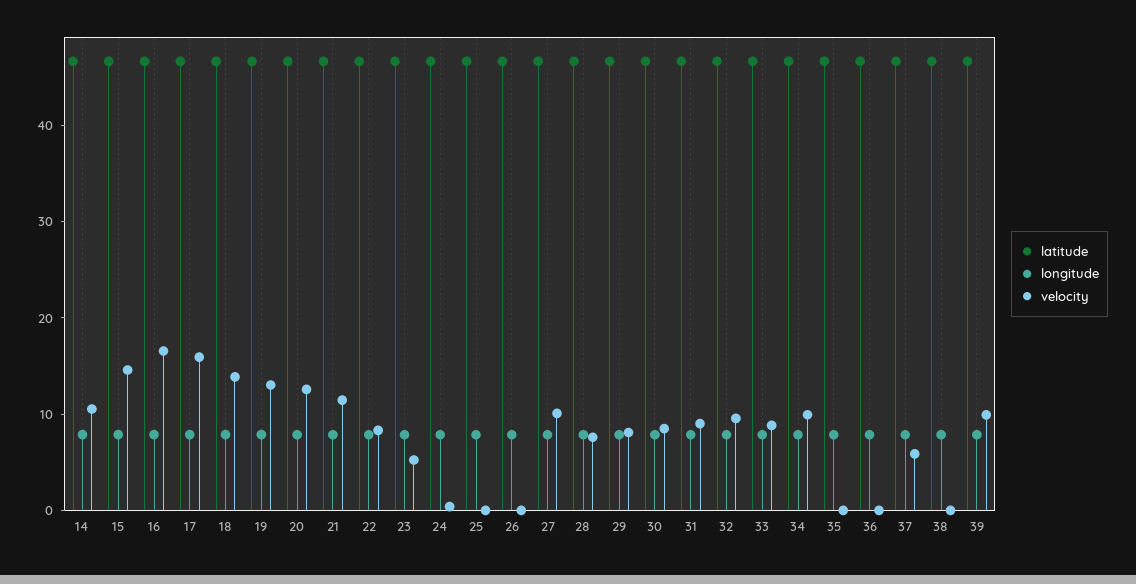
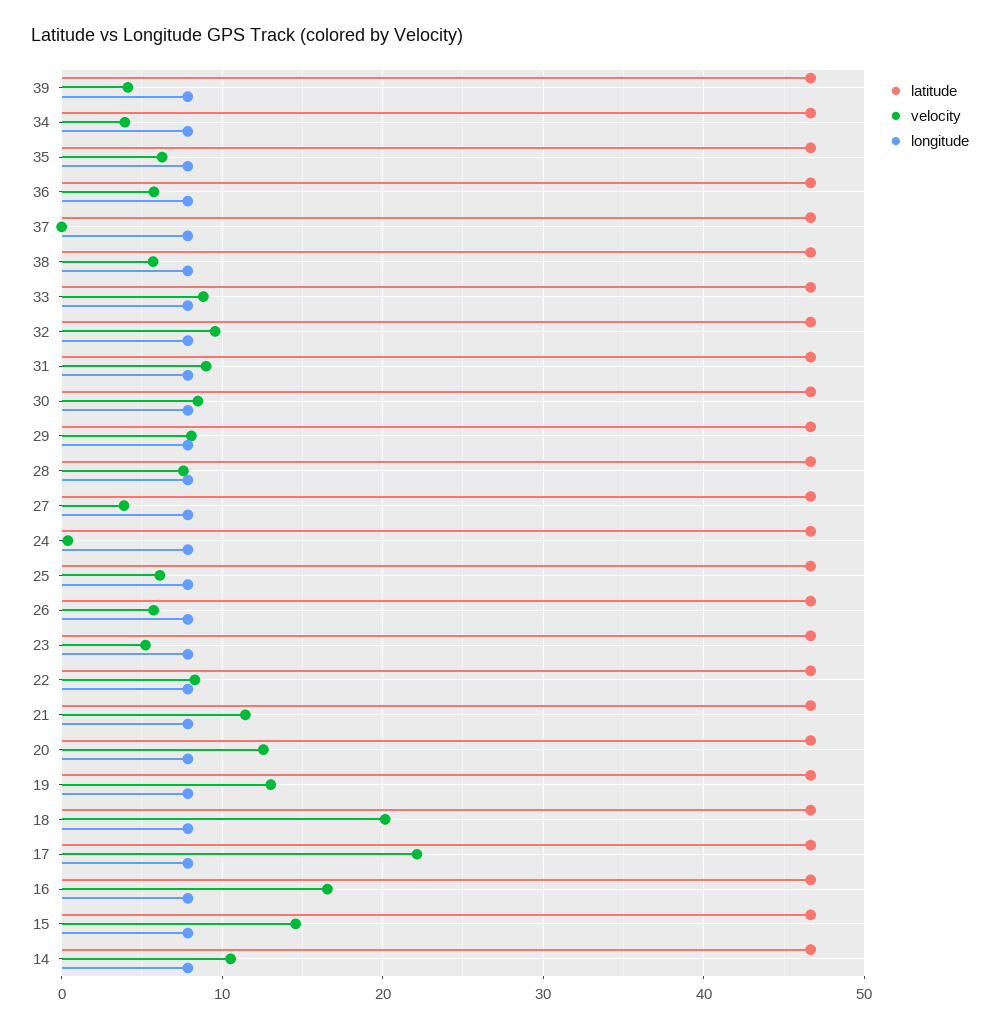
  {
    "latitude": {
      "14": 47,
      "15": 47,
      "16": 47,
      "17": 47,
      "18": 47,
      "19": 47,
      "20": 47,
      "21": 47,
      "22": 47,
      "23": 47,
      "24": 47,
      "25": 47,
      "26": 47,
      "27": 47,
      "28": 47,
      "29": 47,
      "30": 47,
      "31": 47,
      "32": 47,
      "33": 47,
      "34": 47,
      "35": 47,
      "36": 47,
      "37": 47,
      "38": 47,
      "39": 47
    },
    "longitude": {
      "14": 8,
      "15": 8,
      "16": 8,
      "17": 8,
      "18": 8,
      "19": 8,
      "20": 8,
      "21": 8,
      "22": 8,
      "23": 8,
      "24": 8,
      "25": 8,
      "26": 8,
      "27": 8,
      "28": 8,
      "29": 8,
      "30": 8,
      "31": 8,
      "32": 8,
      "33": 8,
      "34": 8,
      "35": 8,
      "36": 8,
      "37": 8,
      "38": 8,
      "39": 8
    },
    "velocity": {
      "14": 11,
      "15": 15,
      "16": 17,
-     "17": 16,
+     "17": 22,
-     "18": 14,
+     "18": 20,
      "19": 13,
      "20": 13,
      "21": 11,
      "22": 8,
      "23": 5,
      "24": 0,
-     "25": 0,
+     "25": 6,
-     "26": 0,
+     "26": 6,
-     "27": 10,
+     "27": 4,
      "28": 8,
      "29": 8,
      "30": 8,
      "31": 9,
      "32": 10,
      "33": 9,
-     "34": 10,
+     "34": 4,
-     "35": 0,
+     "35": 6,
-     "36": 0,
+     "36": 6,
-     "37": 6,
+     "37": 0,
-     "38": 0,
+     "38": 6,
-     "39": 10
+     "39": 4
    }
  }

